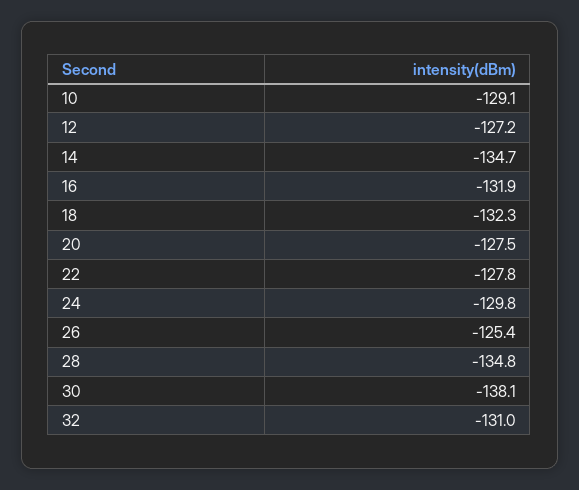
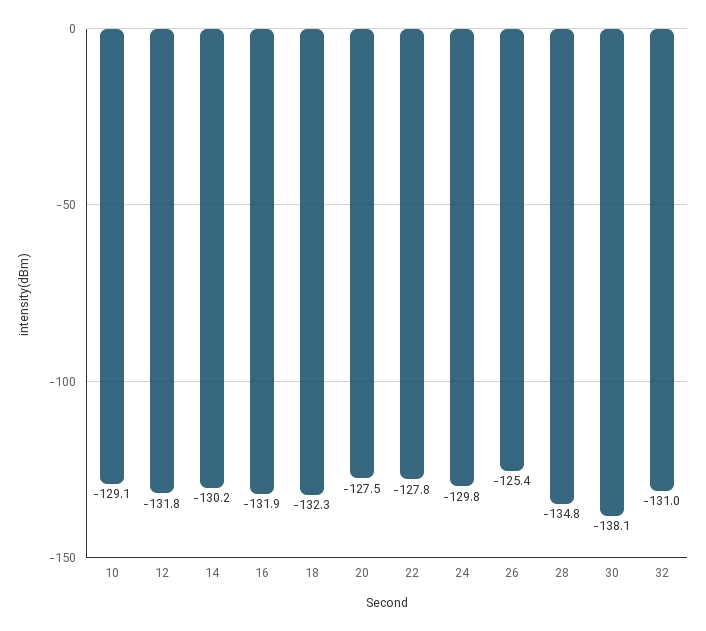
  {
    "10": -129.1,
-   "12": -127.2,
+   "12": -131.8,
-   "14": -134.7,
+   "14": -130.2,
    "16": -131.9,
    "18": -132.3,
    "20": -127.5,
    "22": -127.8,
    "24": -129.8,
    "26": -125.4,
    "28": -134.8,
    "30": -138.1,
    "32": -131
  }

